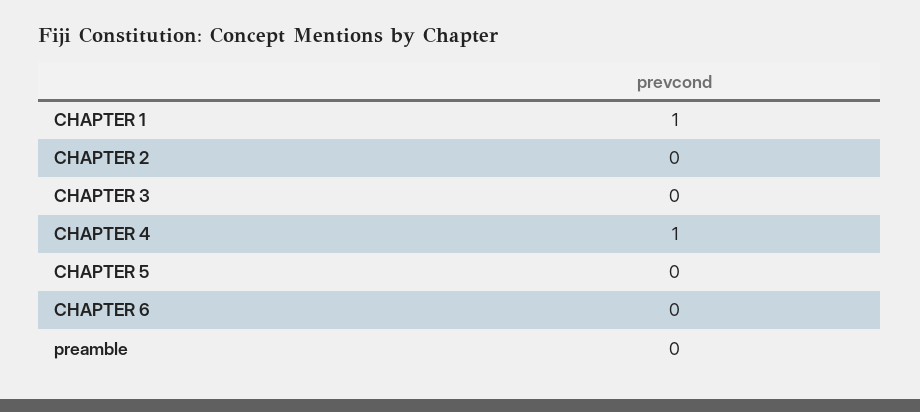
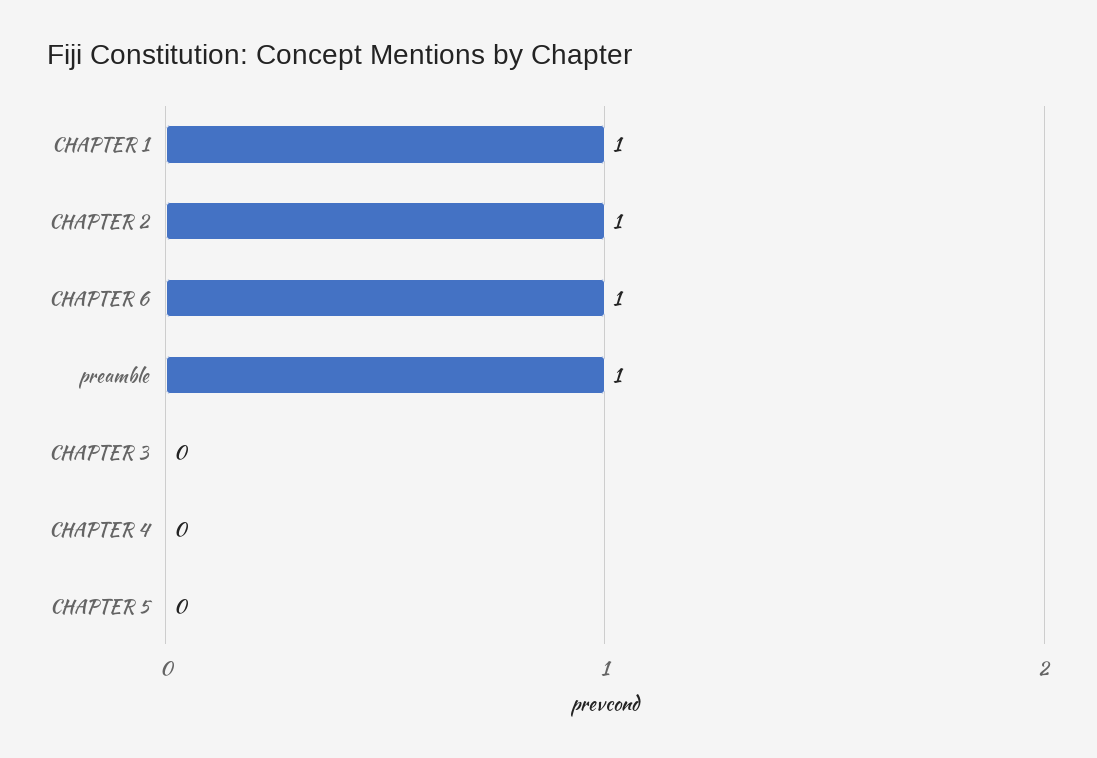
  {
    "CHAPTER 1": 1,
-   "CHAPTER 2": 0,
+   "CHAPTER 2": 1,
    "CHAPTER 3": 0,
-   "CHAPTER 4": 1,
+   "CHAPTER 4": 0,
    "CHAPTER 5": 0,
-   "CHAPTER 6": 0,
+   "CHAPTER 6": 1,
-   "preamble": 0
+   "preamble": 1
  }

